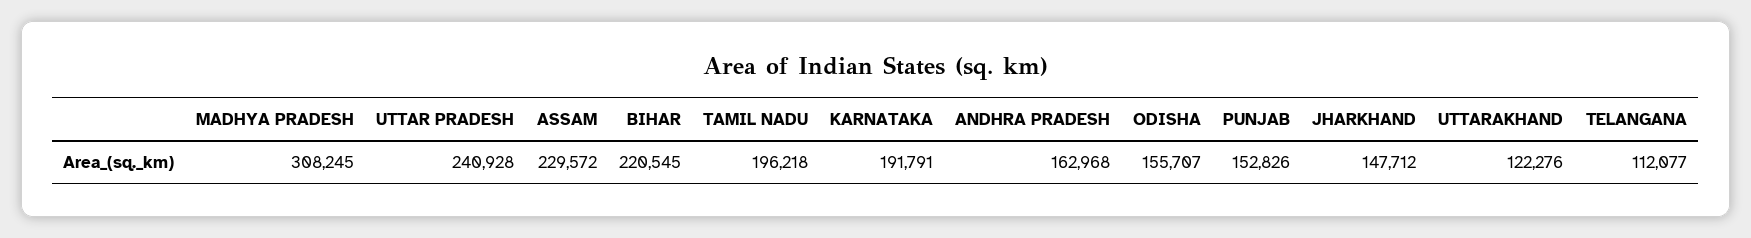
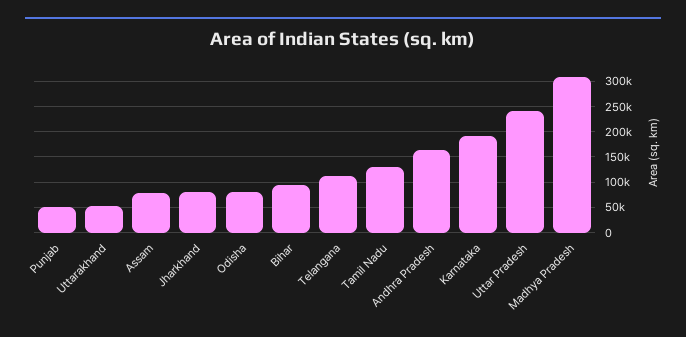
  {
    "MADHYA PRADESH": 308245,
    "UTTAR PRADESH": 240928,
-   "ASSAM": 229572,
+   "ASSAM": 75000,
-   "BIHAR": 220545,
+   "BIHAR": 100000,
-   "TAMIL NADU": 196218,
+   "TAMIL NADU": 125000,
    "KARNATAKA": 191791,
    "ANDHRA PRADESH": 162968,
-   "ODISHA": 155707,
+   "ODISHA": 75000,
-   "PUNJAB": 152826,
+   "PUNJAB": 50000,
-   "JHARKHAND": 147712,
+   "JHARKHAND": 75000,
-   "UTTARAKHAND": 122276,
+   "UTTARAKHAND": 50000,
    "TELANGANA": 112077
  }

